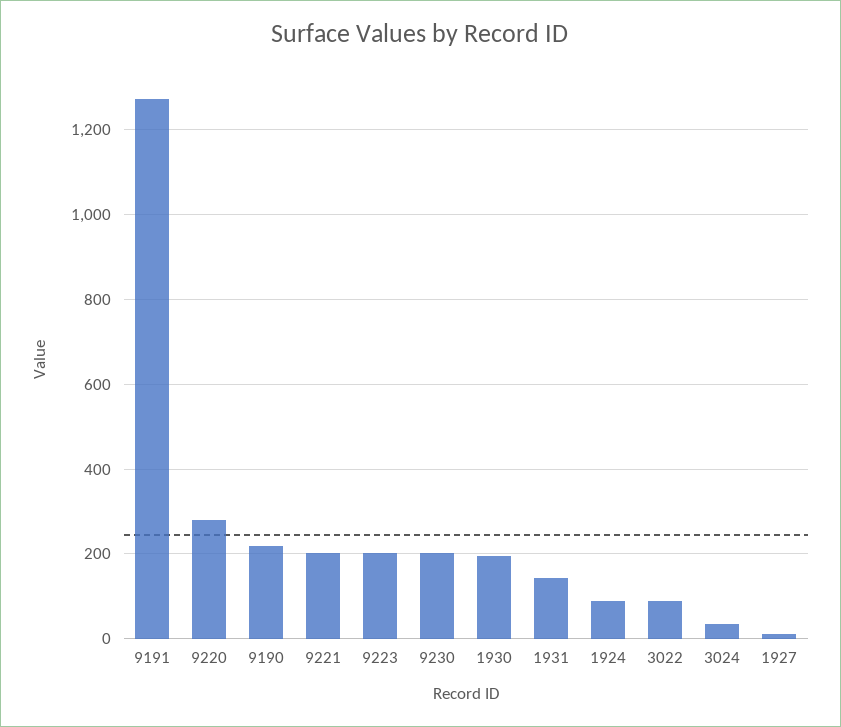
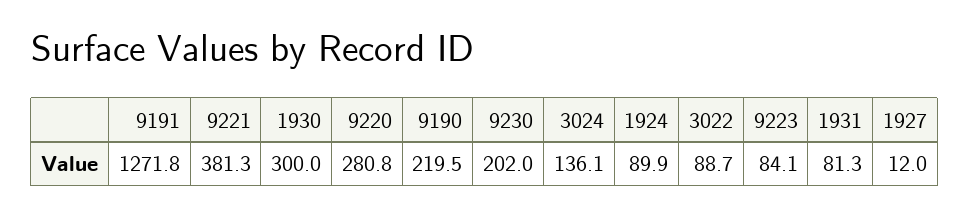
  {
    "9191": 1271.8,
    "9220": 280.8,
    "9190": 219.5,
-   "9221": 200,
+   "9221": 381.3,
-   "9223": 200,
+   "9223": 84.1,
    "9230": 202,
-   "1930": 200,
+   "1930": 300,
-   "1931": 140,
+   "1931": 81.3,
    "1924": 89.9,
    "3022": 88.7,
-   "3024": 40,
+   "3024": 136.1,
    "1927": 12
  }

